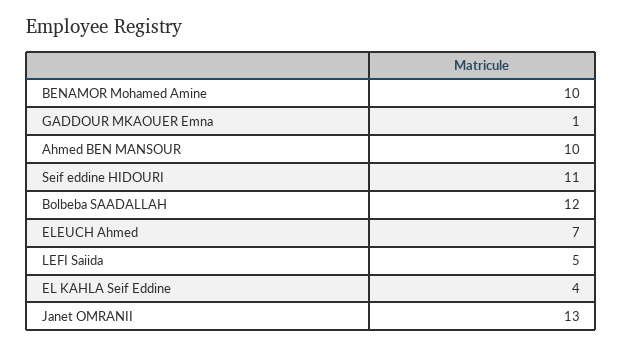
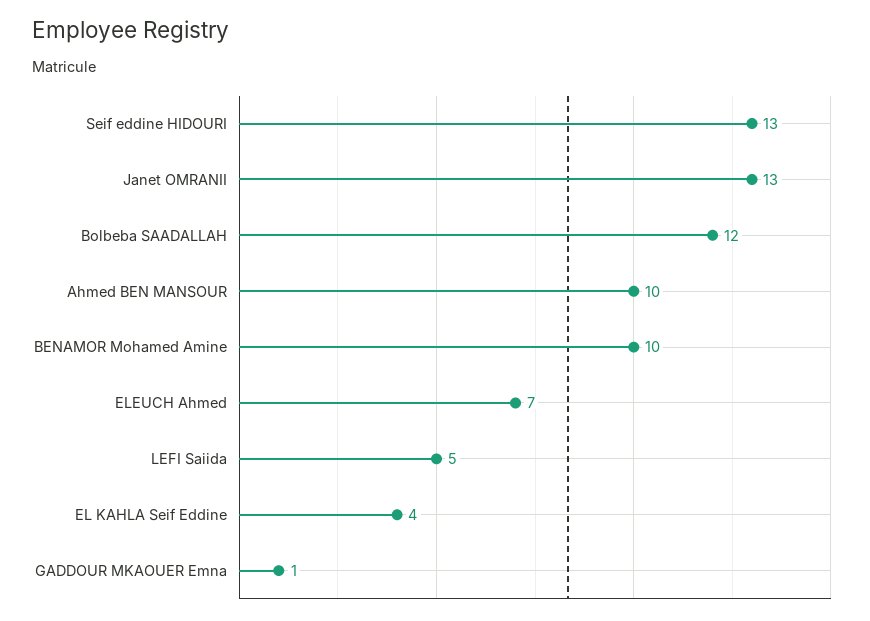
  {
    "BENAMOR Mohamed Amine": 10,
    "GADDOUR MKAOUER Emna": 1,
    "Ahmed BEN MANSOUR": 10,
-   "Seif eddine HIDOURI": 11,
+   "Seif eddine HIDOURI": 13,
    "Bolbeba SAADALLAH": 12,
    "ELEUCH Ahmed": 7,
    "LEFI Saiida": 5,
    "EL KAHLA Seif Eddine": 4,
    "Janet OMRANII": 13
  }

